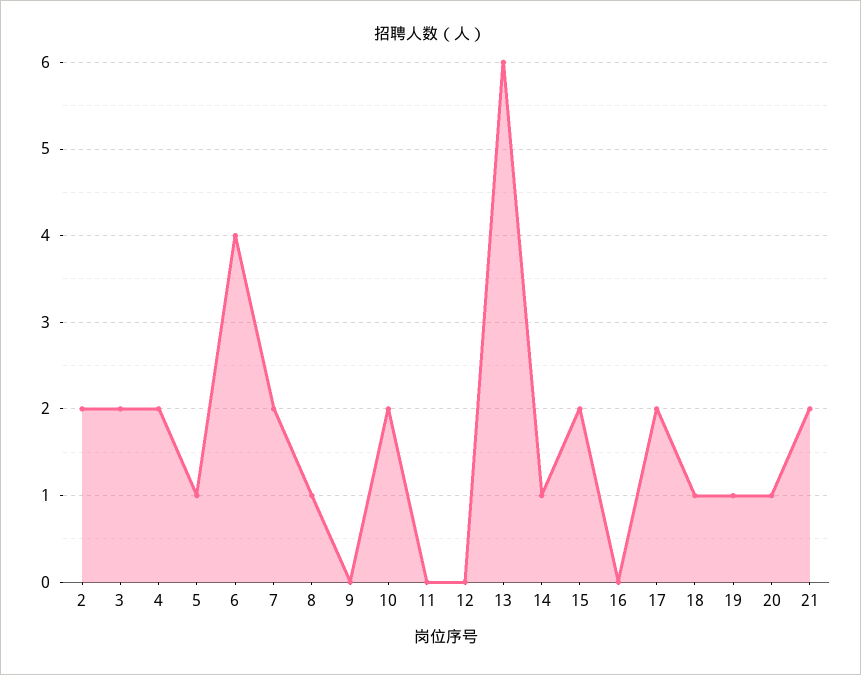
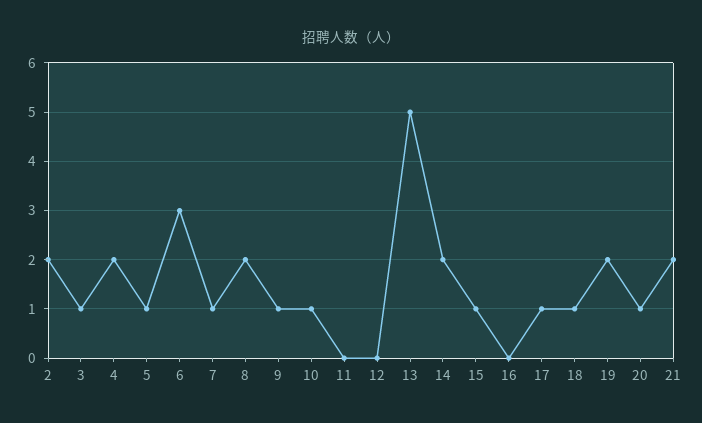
  {
    "2": 2,
-   "3": 2,
+   "3": 1,
    "4": 2,
    "5": 1,
-   "6": 4,
+   "6": 3,
-   "7": 2,
+   "7": 1,
-   "8": 1,
+   "8": 2,
-   "9": 0,
+   "9": 1,
-   "10": 2,
+   "10": 1,
    "11": 0,
    "12": 0,
-   "13": 6,
+   "13": 5,
-   "14": 1,
+   "14": 2,
-   "15": 2,
+   "15": 1,
    "16": 0,
-   "17": 2,
+   "17": 1,
    "18": 1,
-   "19": 1,
+   "19": 2,
    "20": 1,
    "21": 2
  }

